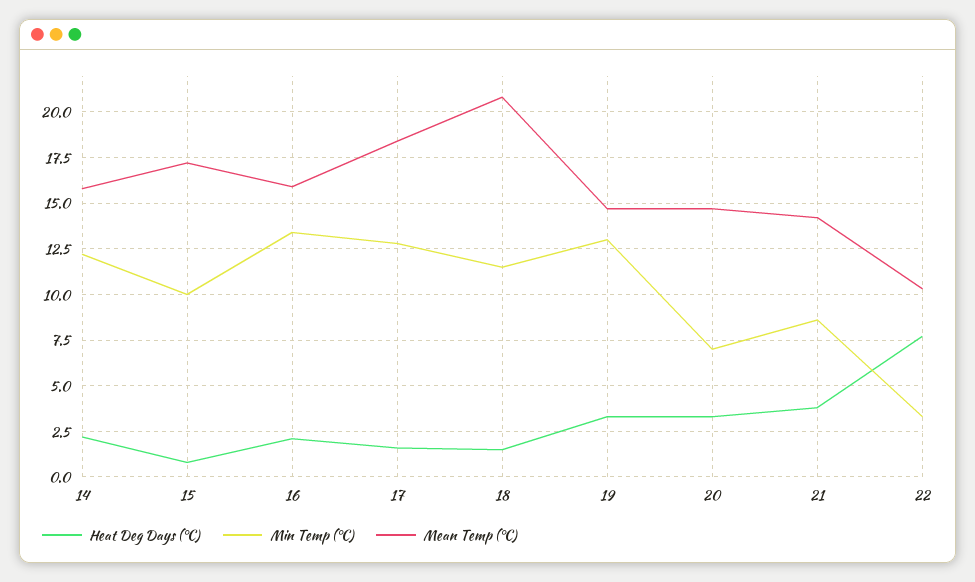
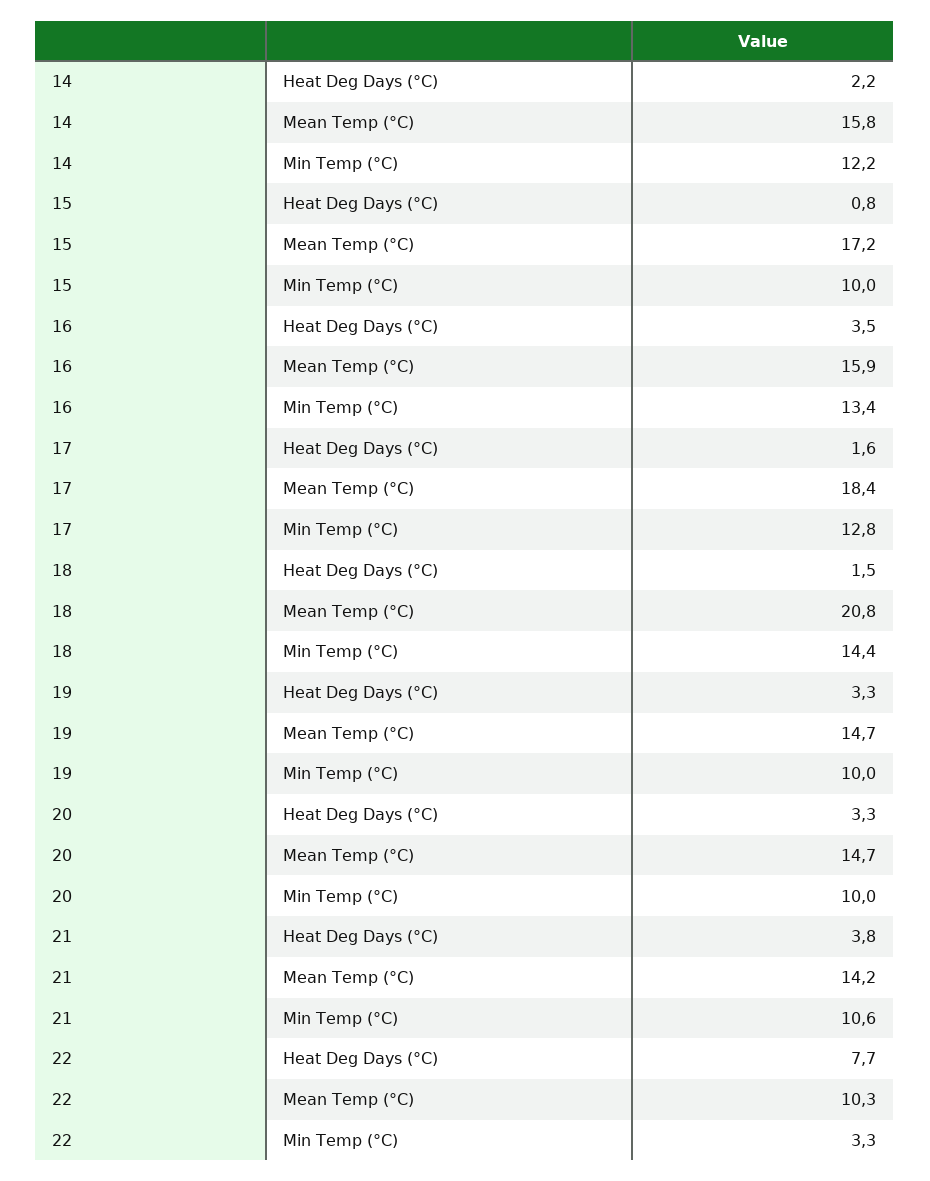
  {
    "Heat Deg Days (°C)": {
      "14": 2.2,
      "15": 0.8,
-     "16": 2,
+     "16": 3.5,
      "17": 1.6,
      "18": 1.5,
      "19": 3.3,
      "20": 3.3,
      "21": 3.8,
      "22": 7.7
    },
    "Min Temp (°C)": {
      "14": 12.2,
      "15": 10,
      "16": 13.4,
      "17": 12.8,
-     "18": 11.5,
+     "18": 14.4,
-     "19": 13,
+     "19": 10,
-     "20": 7,
+     "20": 10,
-     "21": 8.5,
+     "21": 10.6,
      "22": 3.3
    },
    "Mean Temp (°C)": {
      "14": 15.8,
      "15": 17.2,
      "16": 15.9,
      "17": 18.4,
      "18": 20.8,
      "19": 14.7,
      "20": 14.7,
      "21": 14.2,
      "22": 10.3
    }
  }

